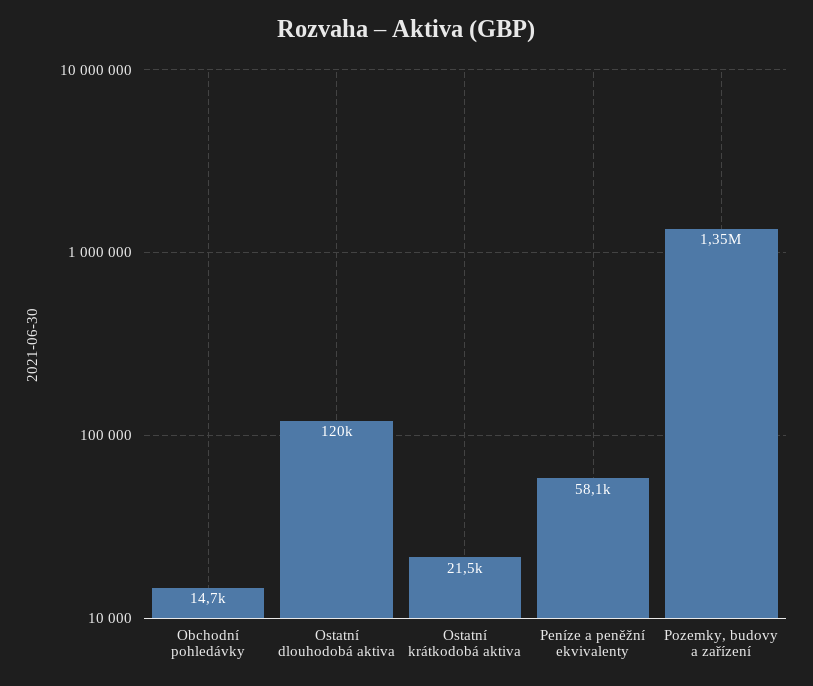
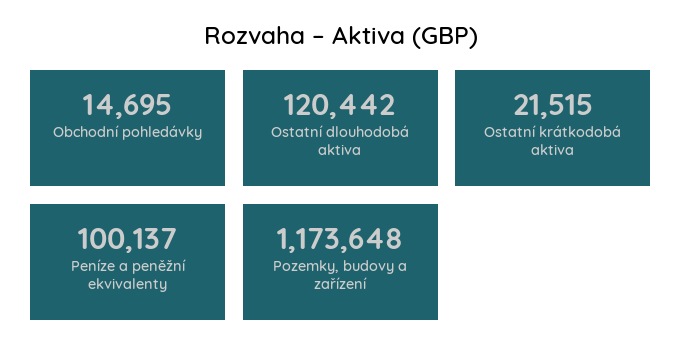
  {
    "Obchodní pohledávky": 14695,
    "Ostatní dlouhodobá aktiva": 120442,
    "Ostatní krátkodobá aktiva": 21515,
-   "Peníze a peněžní ekvivalenty": 58100,
+   "Peníze a peněžní ekvivalenty": 100137,
-   "Pozemky, budovy a zařízení": 1350000
+   "Pozemky, budovy a zařízení": 1173648
  }

